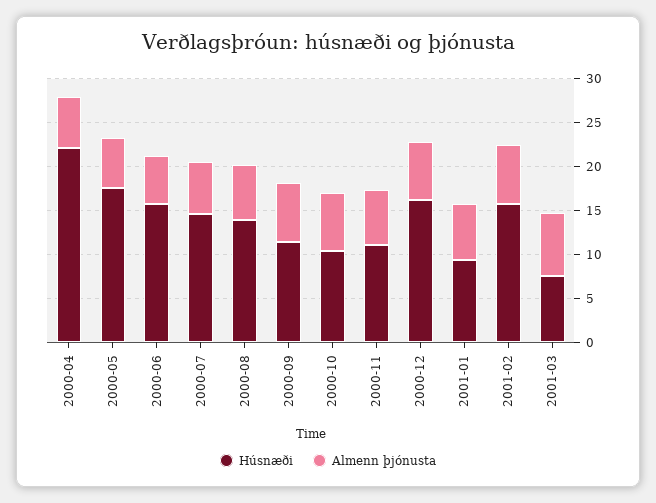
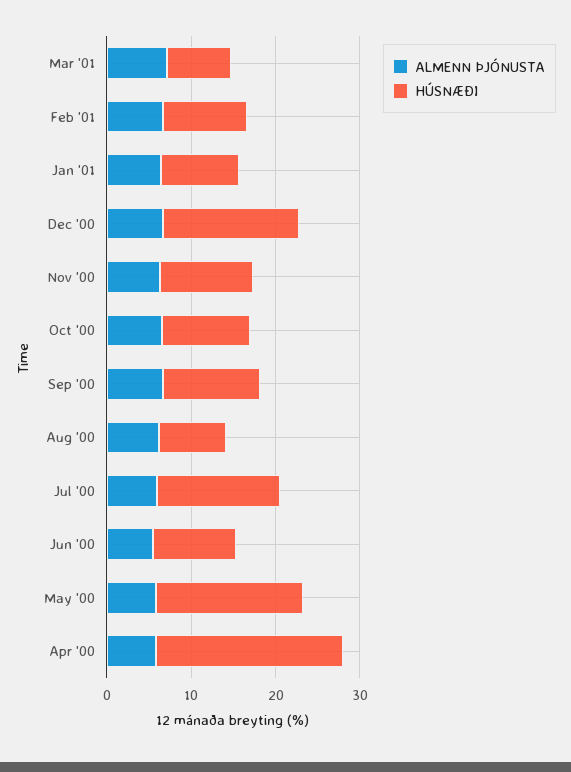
  {
    "Húsnæði": {
      "2000-04": 22,
      "2000-05": 18,
-     "2000-06": 16,
+     "2000-06": 10,
      "2000-07": 15,
-     "2000-08": 14,
+     "2000-08": 8,
      "2000-09": 11,
      "2000-10": 10,
      "2000-11": 11,
      "2000-12": 16,
      "2001-01": 9,
-     "2001-02": 16,
+     "2001-02": 10,
      "2001-03": 8
    },
    "Almenn þjónusta": {
      "2000-04": 6,
      "2000-05": 6,
      "2000-06": 5,
      "2000-07": 6,
      "2000-08": 6,
      "2000-09": 7,
      "2000-10": 7,
      "2000-11": 6,
      "2000-12": 7,
      "2001-01": 6,
      "2001-02": 7,
      "2001-03": 7
    }
  }

